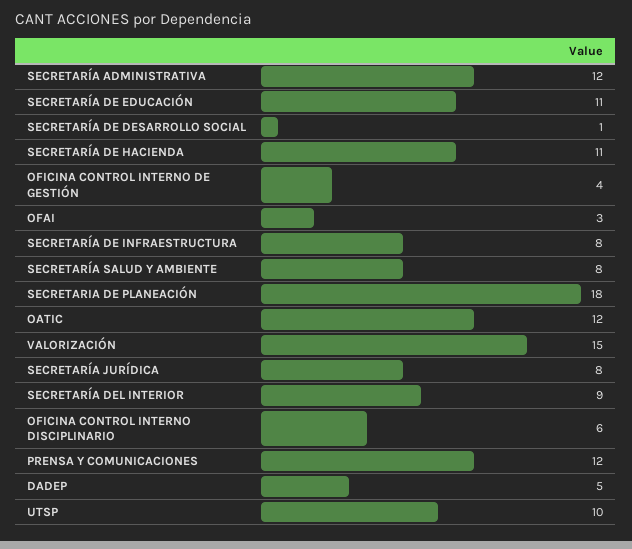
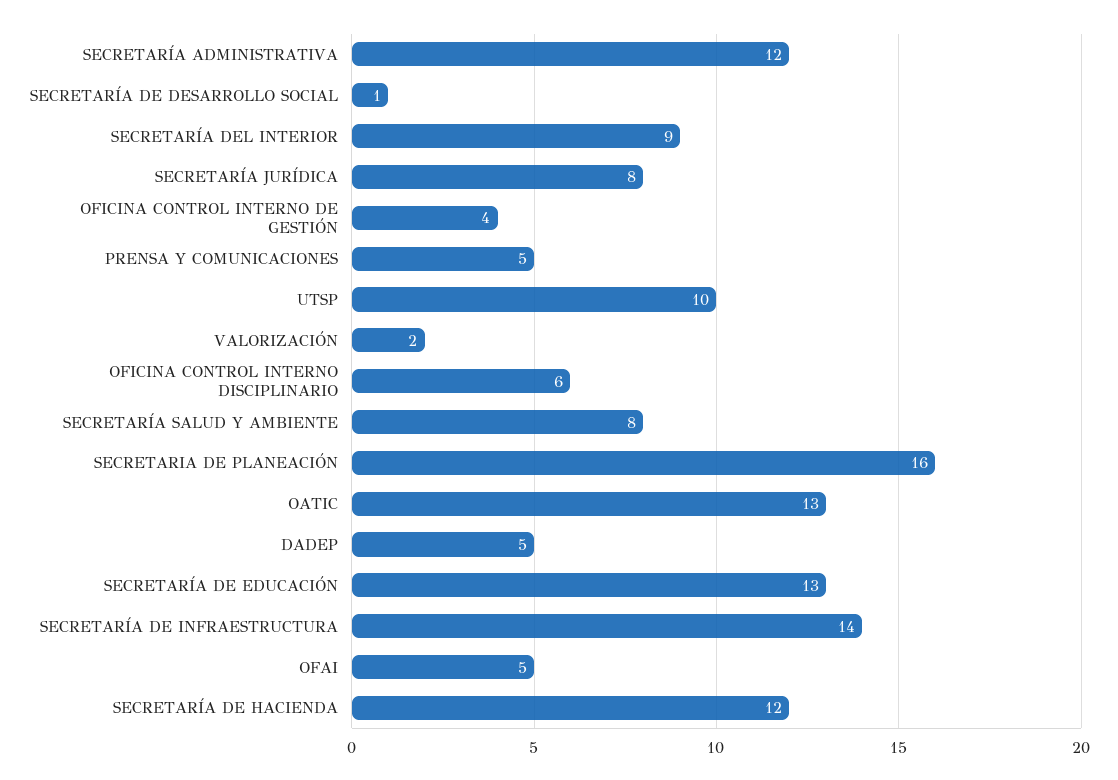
  {
    "SECRETARÍA ADMINISTRATIVA": 12,
-   "SECRETARÍA DE EDUCACIÓN": 11,
+   "SECRETARÍA DE EDUCACIÓN": 13,
    "SECRETARÍA DE DESARROLLO SOCIAL": 1,
-   "SECRETARÍA DE HACIENDA": 11,
+   "SECRETARÍA DE HACIENDA": 12,
    "OFICINA CONTROL INTERNO DE GESTIÓN": 4,
-   "OFAI": 3,
+   "OFAI": 5,
-   "SECRETARÍA DE INFRAESTRUCTURA": 8,
+   "SECRETARÍA DE INFRAESTRUCTURA": 14,
    "SECRETARÍA SALUD Y AMBIENTE": 8,
-   "SECRETARIA DE PLANEACIÓN": 18,
+   "SECRETARIA DE PLANEACIÓN": 16,
-   "OATIC": 12,
+   "OATIC": 13,
-   "VALORIZACIÓN": 15,
+   "VALORIZACIÓN": 2,
    "SECRETARÍA JURÍDICA": 8,
    "SECRETARÍA DEL INTERIOR": 9,
    "OFICINA CONTROL INTERNO DISCIPLINARIO": 6,
-   "PRENSA Y COMUNICACIONES": 12,
+   "PRENSA Y COMUNICACIONES": 5,
    "DADEP": 5,
    "UTSP": 10
  }

